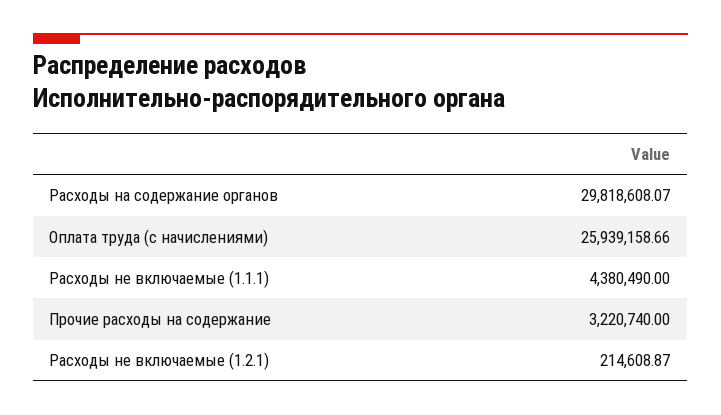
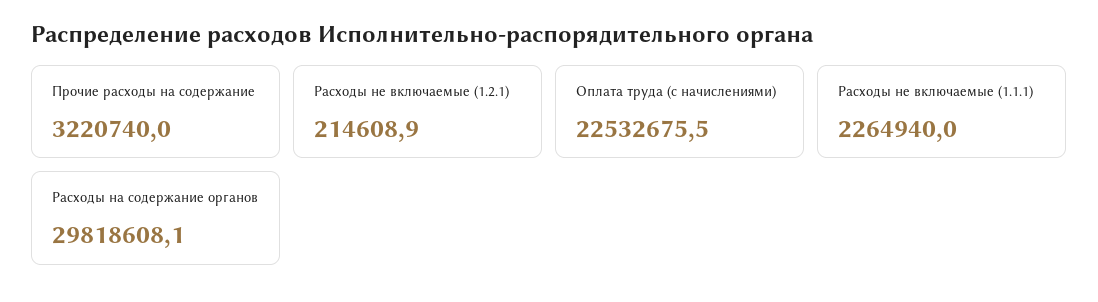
  {
    "Расходы на содержание органов": 29818608.07,
-   "Оплата труда (с начислениями)": 25939158.66,
+   "Оплата труда (с начислениями)": 22532675.5,
-   "Расходы не включаемые (1.1.1)": 4380490,
+   "Расходы не включаемые (1.1.1)": 2264940,
    "Прочие расходы на содержание": 3220740,
    "Расходы не включаемые (1.2.1)": 214608.87
  }

